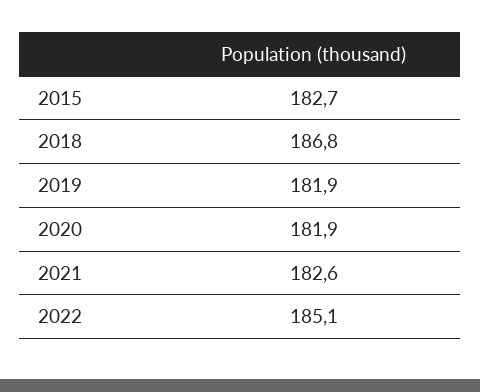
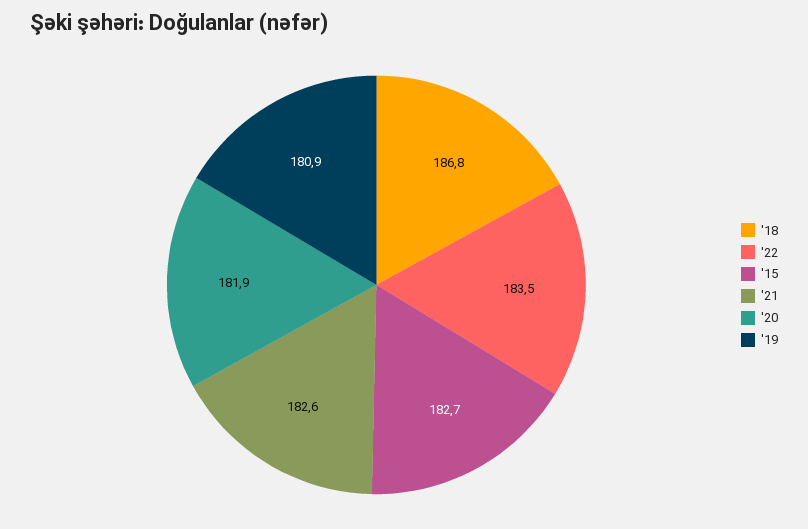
  {
    "2015": 182.7,
    "2018": 186.8,
-   "2019": 181.9,
+   "2019": 180.9,
    "2020": 181.9,
    "2021": 182.6,
-   "2022": 185.1
+   "2022": 183.5
  }

